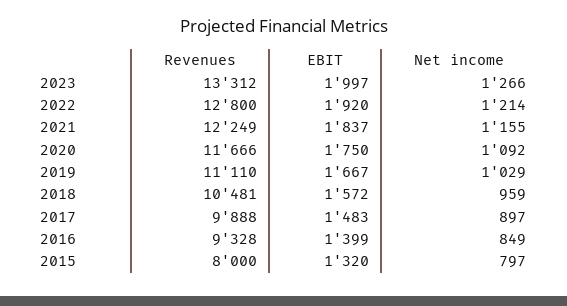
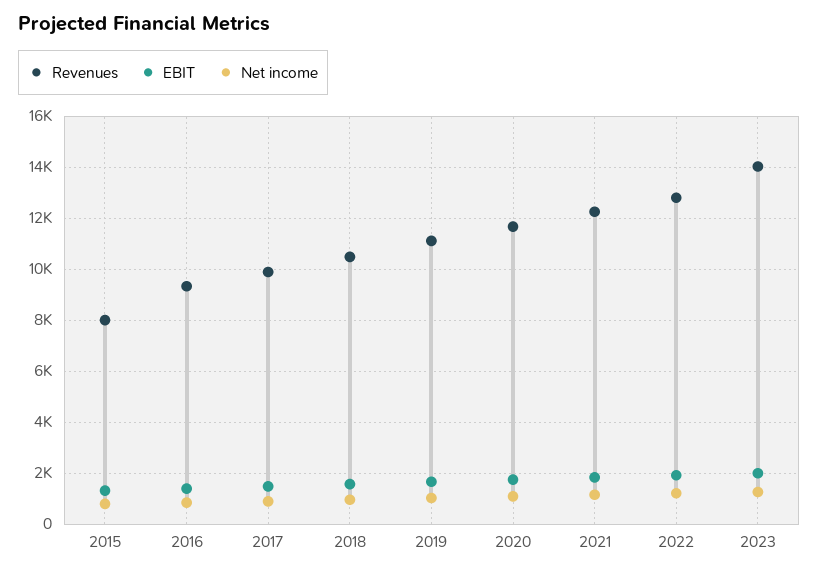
  {
    "Revenues": {
-     "2023": 13312,
+     "2023": 14000,
      "2022": 12800,
      "2021": 12249,
      "2020": 11666,
      "2019": 11110,
      "2018": 10481,
      "2017": 9888,
      "2016": 9328,
      "2015": 8000
    },
    "EBIT": {
      "2023": 1997,
      "2022": 1920,
      "2021": 1837,
      "2020": 1750,
      "2019": 1667,
      "2018": 1572,
      "2017": 1483,
      "2016": 1399,
      "2015": 1320
    },
    "Net income": {
      "2023": 1266,
      "2022": 1214,
      "2021": 1155,
      "2020": 1092,
      "2019": 1029,
      "2018": 959,
      "2017": 897,
      "2016": 849,
      "2015": 797
    }
  }

